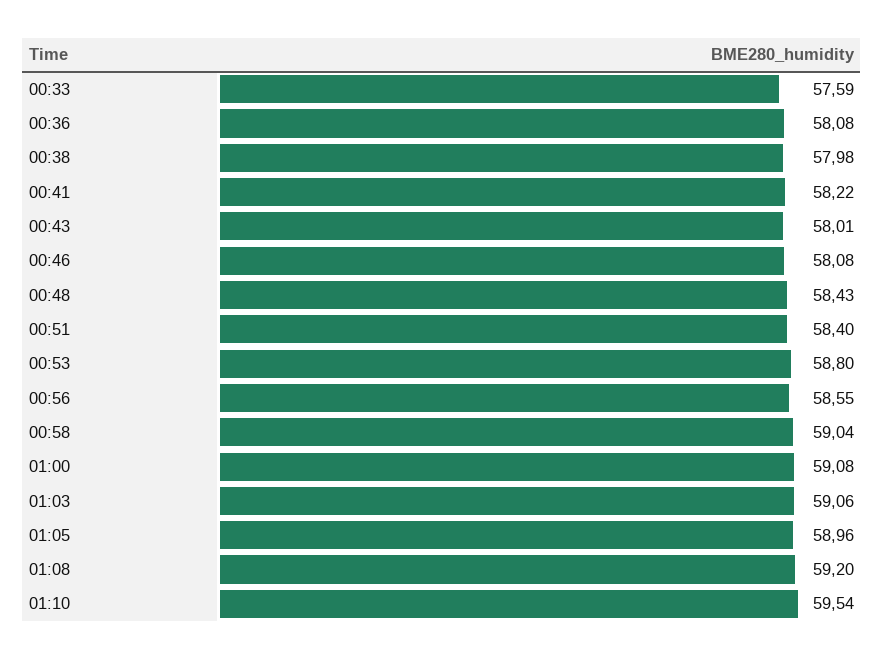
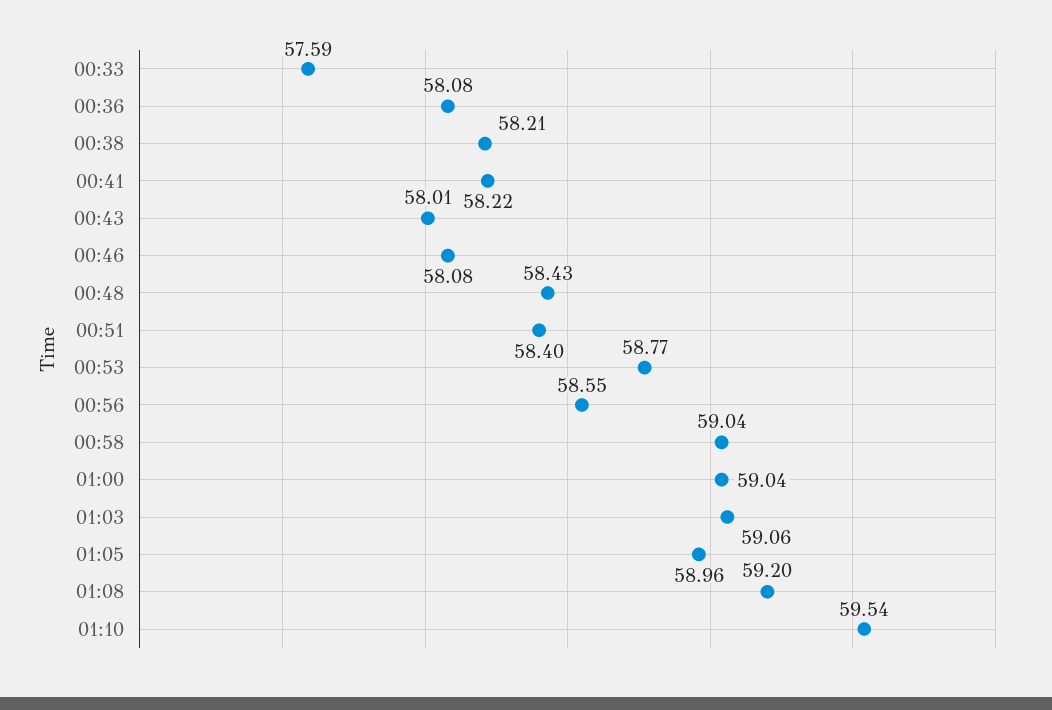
  {
    "00:33": 57.59,
    "00:36": 58.08,
-   "00:38": 57.98,
+   "00:38": 58.21,
    "00:41": 58.22,
    "00:43": 58.01,
    "00:46": 58.08,
    "00:48": 58.43,
    "00:51": 58.4,
-   "00:53": 58.8,
+   "00:53": 58.77,
    "00:56": 58.55,
    "00:58": 59.04,
-   "01:00": 59.08,
+   "01:00": 59.04,
    "01:03": 59.06,
    "01:05": 58.96,
    "01:08": 59.2,
    "01:10": 59.54
  }

